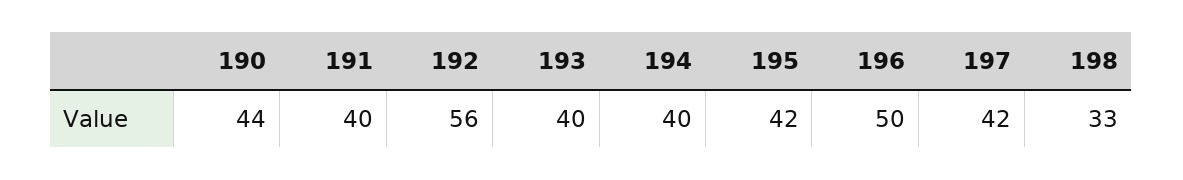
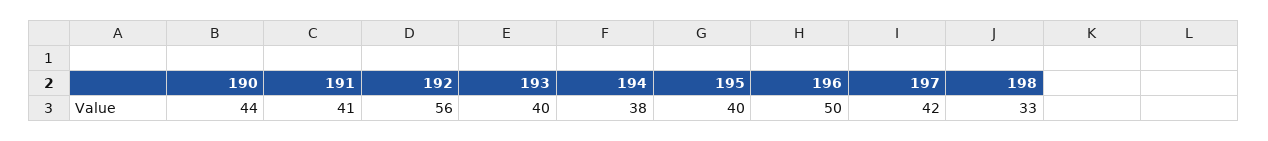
  {
    "190": 44,
-   "191": 40,
+   "191": 41,
    "192": 56,
    "193": 40,
-   "194": 40,
+   "194": 38,
-   "195": 42,
+   "195": 40,
    "196": 50,
    "197": 42,
    "198": 33
  }

